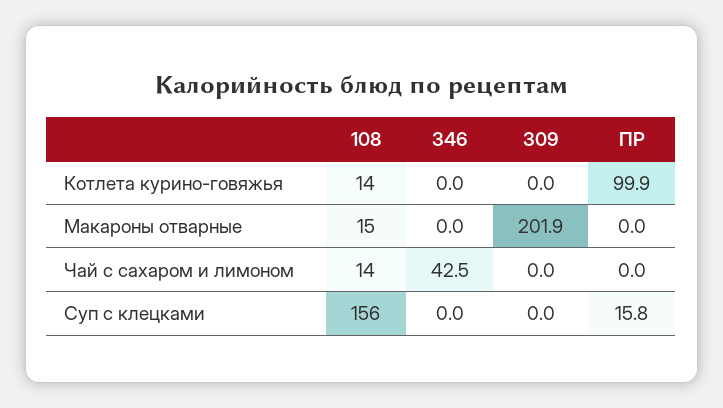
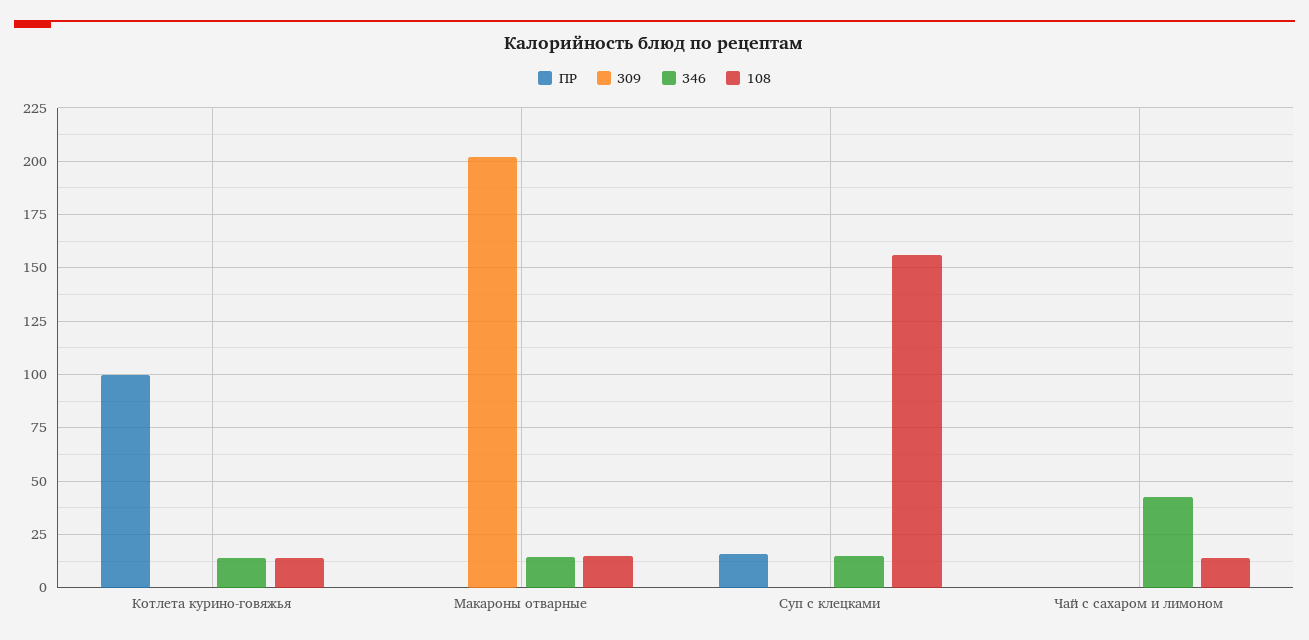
  {
    "108": {
      "Котлета курино-говяжья": 14,
      "Макароны отварные": 15,
      "Чай с сахаром и лимоном": 14,
      "Суп с клецками": 156
    },
    "346": {
-     "Котлета курино-говяжья": 0,
+     "Котлета курино-говяжья": 15,
-     "Макароны отварные": 0,
+     "Макароны отварные": 15,
      "Чай с сахаром и лимоном": 42.5,
-     "Суп с клецками": 0
+     "Суп с клецками": 15
    },
    "309": {
      "Котлета курино-говяжья": 0,
      "Макароны отварные": 201.9,
      "Чай с сахаром и лимоном": 0,
      "Суп с клецками": 0
    },
    "ПР": {
      "Котлета курино-говяжья": 99.9,
      "Макароны отварные": 0,
      "Чай с сахаром и лимоном": 0,
      "Суп с клецками": 15.8
    }
  }

